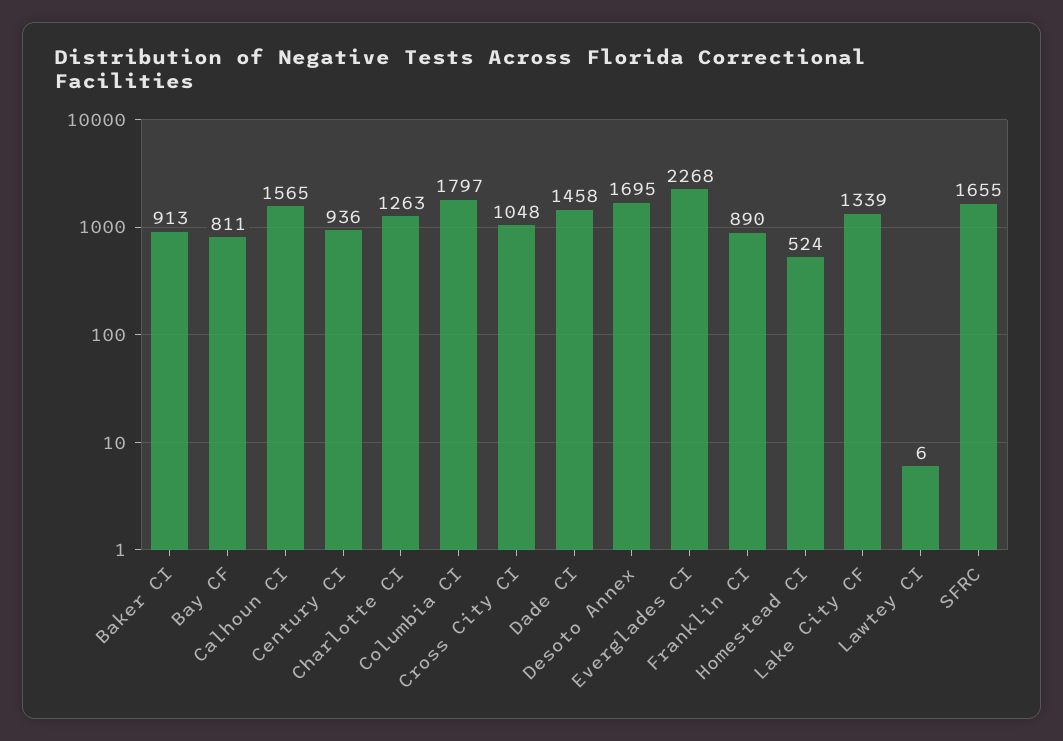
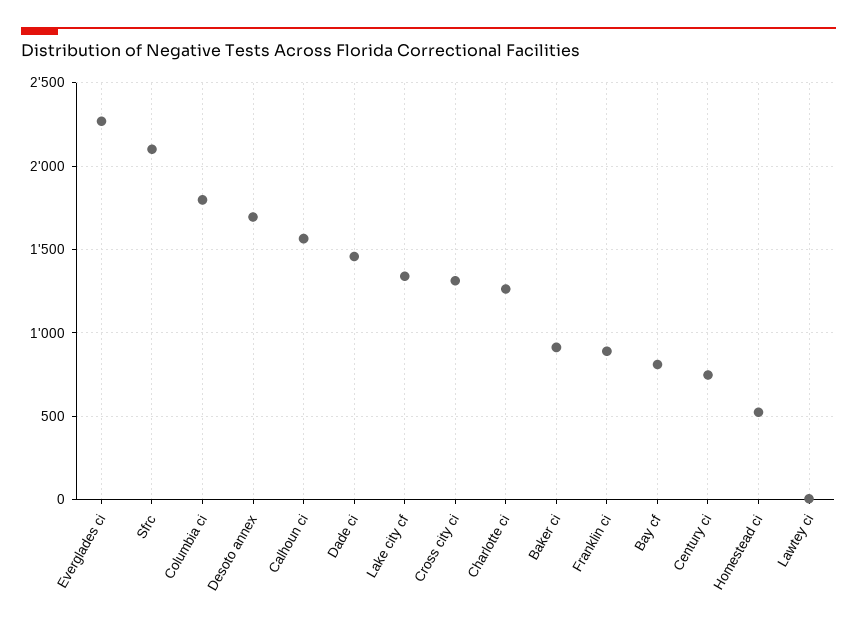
  {
    "Baker CI": 913,
    "Bay CF": 811,
    "Calhoun CI": 1565,
-   "Century CI": 936,
+   "Century CI": 750,
    "Charlotte CI": 1263,
    "Columbia CI": 1797,
-   "Cross City CI": 1048,
+   "Cross City CI": 1300,
    "Dade CI": 1458,
    "Desoto Annex": 1695,
    "Everglades CI": 2268,
    "Franklin CI": 890,
    "Homestead CI": 524,
    "Lake City CF": 1339,
    "Lawtey CI": 6,
-   "SFRC": 1655
+   "SFRC": 2100
  }

